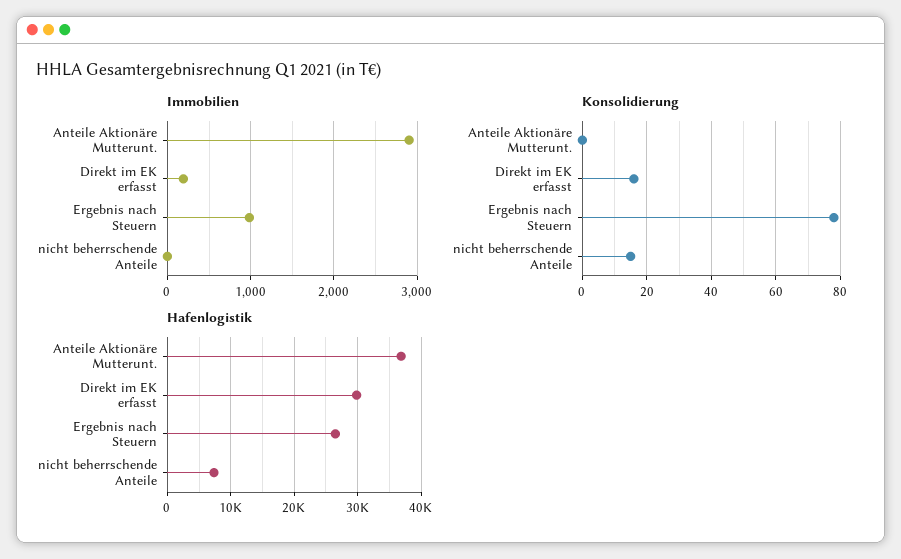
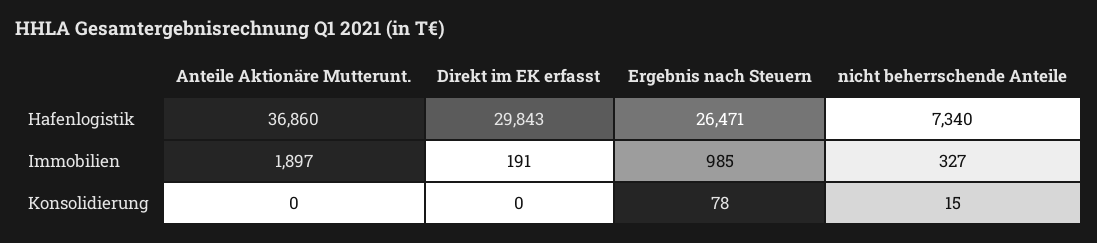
  {
    "Immobilien": {
-     "Anteile Aktionäre Mutterunt.": 2900,
+     "Anteile Aktionäre Mutterunt.": 1897,
      "Direkt im EK erfasst": 191,
      "Ergebnis nach Steuern": 985,
-     "nicht beherrschende Anteile": 0
+     "nicht beherrschende Anteile": 327
    },
    "Konsolidierung": {
      "Anteile Aktionäre Mutterunt.": 0,
-     "Direkt im EK erfasst": 15,
+     "Direkt im EK erfasst": 0,
      "Ergebnis nach Steuern": 78,
      "nicht beherrschende Anteile": 15
    },
    "Hafenlogistik": {
      "Anteile Aktionäre Mutterunt.": 36860,
      "Direkt im EK erfasst": 29843,
      "Ergebnis nach Steuern": 26471,
      "nicht beherrschende Anteile": 7340
    }
  }

